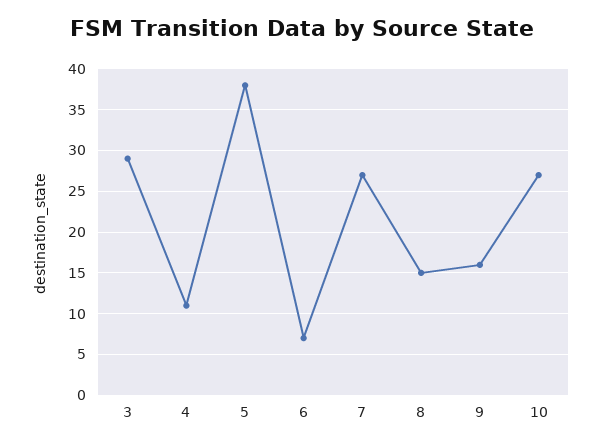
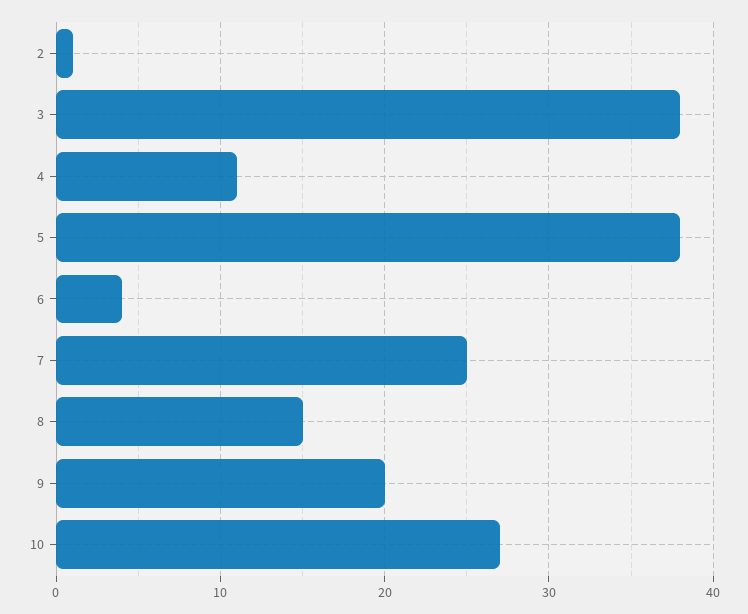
  {
-   "3": 29,
+   "3": 38,
    "4": 11,
    "5": 38,
-   "6": 7,
+   "6": 4,
-   "7": 27,
+   "7": 25,
    "8": 15,
-   "9": 16,
+   "9": 20,
-   "10": 27
+   "10": 27,
+   "2": 1
  }

